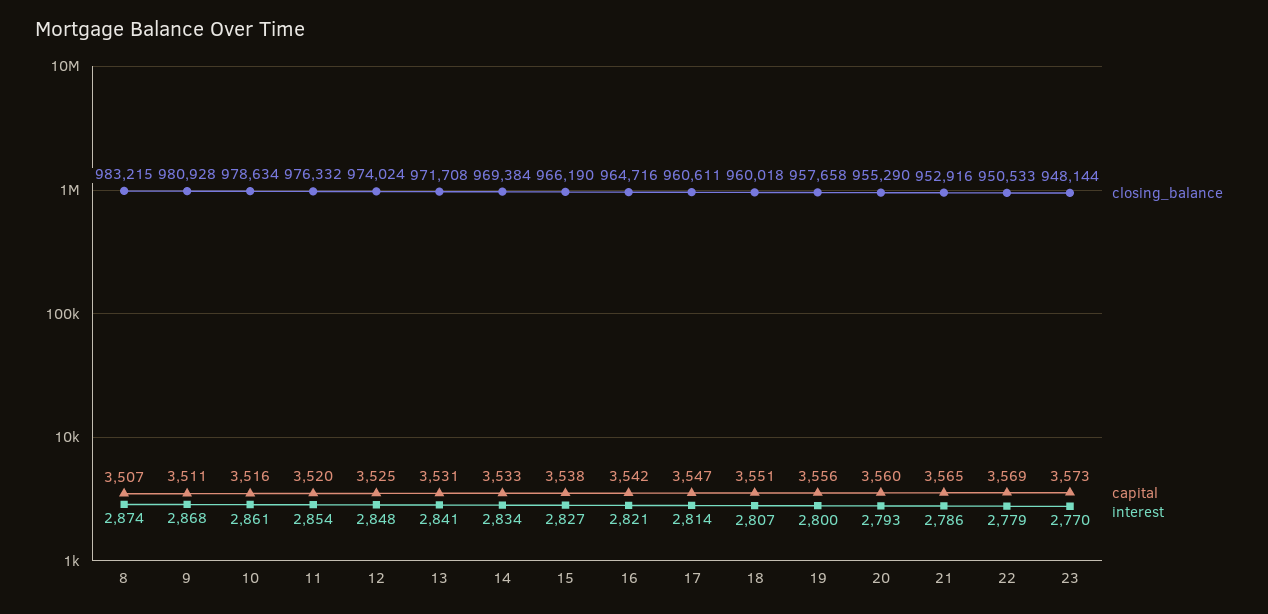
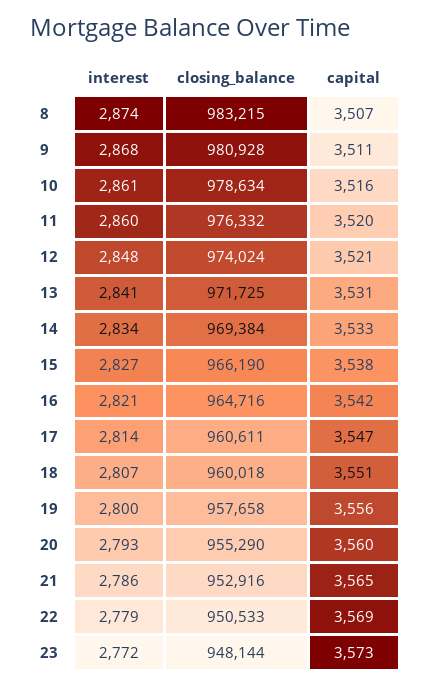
  {
    "closing_balance": {
      "8": 983215,
      "9": 980928,
      "10": 978634,
      "11": 976332,
      "12": 974024,
-     "13": 971708,
+     "13": 971725,
      "14": 969384,
      "15": 966190,
      "16": 964716,
      "17": 960611,
      "18": 960018,
      "19": 957658,
      "20": 955290,
      "21": 952916,
      "22": 950533,
      "23": 948144
    },
    "capital": {
      "8": 3507,
      "9": 3511,
      "10": 3516,
      "11": 3520,
-     "12": 3525,
+     "12": 3521,
      "13": 3531,
      "14": 3533,
      "15": 3538,
      "16": 3542,
      "17": 3547,
      "18": 3551,
      "19": 3556,
      "20": 3560,
      "21": 3565,
      "22": 3569,
      "23": 3573
    },
    "interest": {
      "8": 2874,
      "9": 2868,
      "10": 2861,
-     "11": 2854,
+     "11": 2860,
      "12": 2848,
      "13": 2841,
      "14": 2834,
      "15": 2827,
      "16": 2821,
      "17": 2814,
      "18": 2807,
      "19": 2800,
      "20": 2793,
      "21": 2786,
      "22": 2779,
-     "23": 2770
+     "23": 2772
    }
  }

